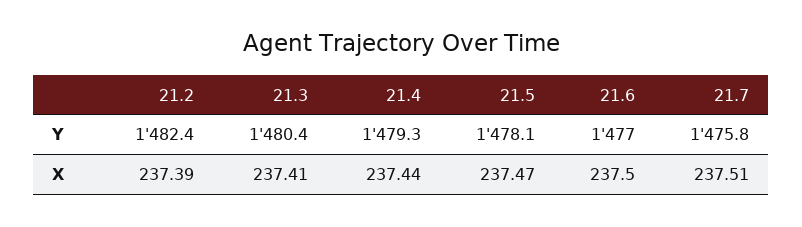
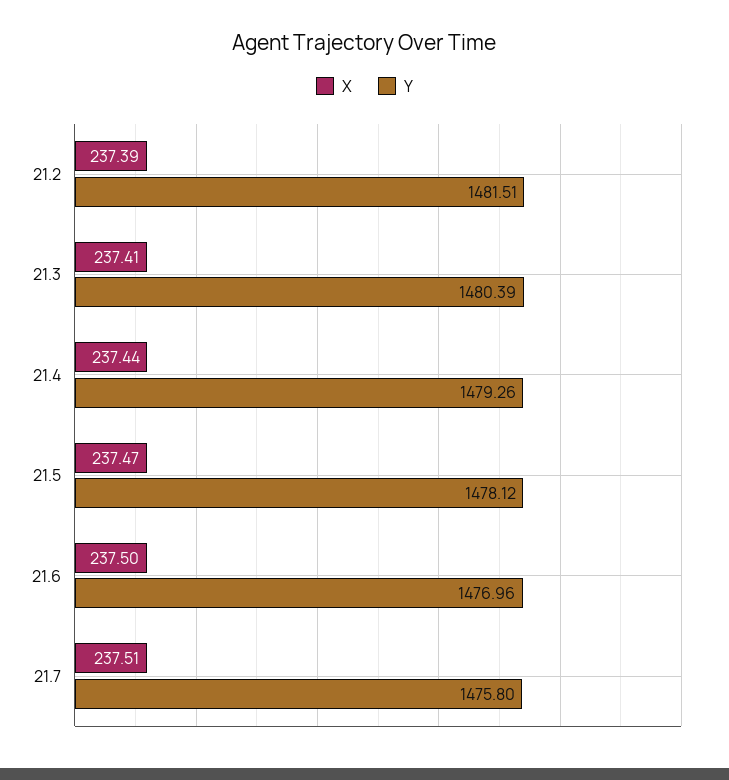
  {
    "Y": {
-     "21.2": 1482.4,
+     "21.2": 1481.51,
      "21.3": 1480.39,
      "21.4": 1479.26,
      "21.5": 1478.12,
      "21.6": 1476.96,
      "21.7": 1475.8
    },
    "X": {
      "21.2": 237.39,
      "21.3": 237.41,
      "21.4": 237.44,
      "21.5": 237.47,
      "21.6": 237.5,
      "21.7": 237.51
    }
  }

